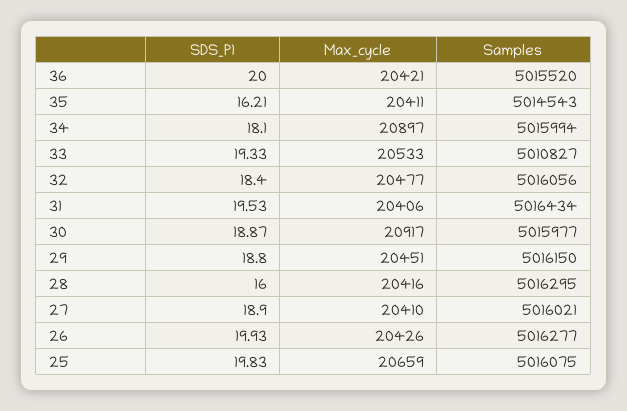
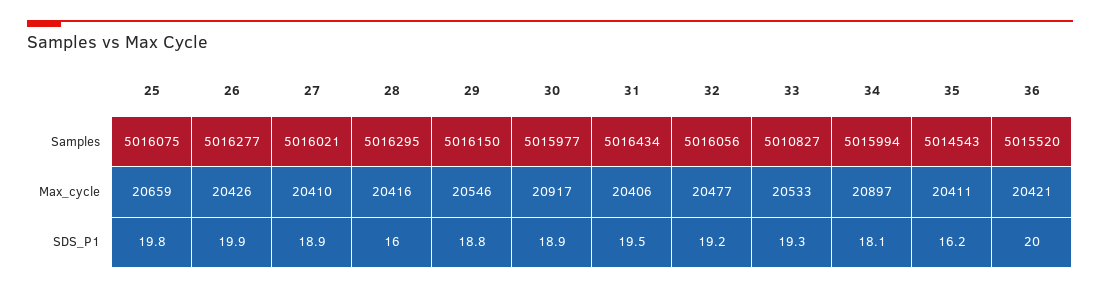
  {
    "SDS_P1": {
      "36": 20,
      "35": 16.21,
      "34": 18.1,
      "33": 19.33,
-     "32": 18.4,
+     "32": 19.2,
      "31": 19.53,
      "30": 18.87,
      "29": 18.8,
      "28": 16,
      "27": 18.9,
      "26": 19.93,
      "25": 19.83
    },
    "Max_cycle": {
      "36": 20421,
      "35": 20411,
      "34": 20897,
      "33": 20533,
      "32": 20477,
      "31": 20406,
      "30": 20917,
-     "29": 20451,
+     "29": 20546,
      "28": 20416,
      "27": 20410,
      "26": 20426,
      "25": 20659
    },
    "Samples": {
      "36": 5015520,
      "35": 5014543,
      "34": 5015994,
      "33": 5010827,
      "32": 5016056,
      "31": 5016434,
      "30": 5015977,
      "29": 5016150,
      "28": 5016295,
      "27": 5016021,
      "26": 5016277,
      "25": 5016075
    }
  }

